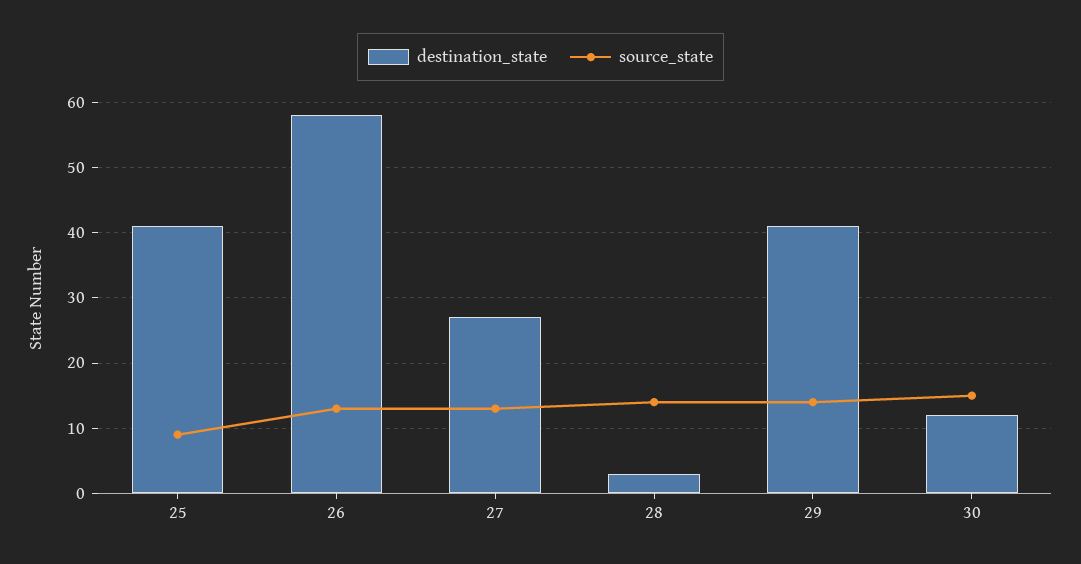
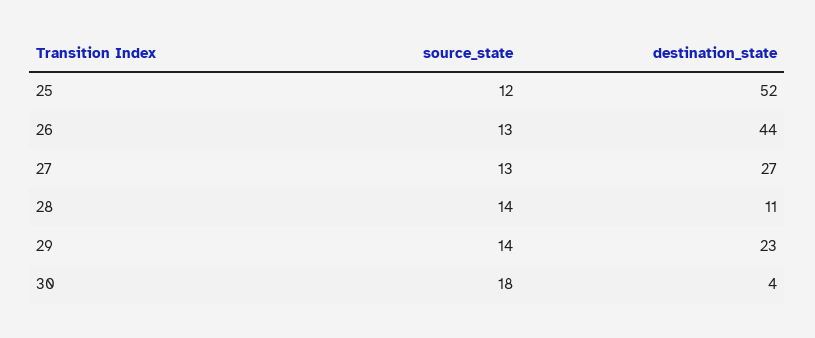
  {
    "destination_state": {
-     "25": 41,
+     "25": 52,
-     "26": 58,
+     "26": 44,
      "27": 27,
-     "28": 3,
+     "28": 11,
-     "29": 41,
+     "29": 23,
-     "30": 12
+     "30": 4
    },
    "source_state": {
-     "25": 9,
+     "25": 12,
      "26": 13,
      "27": 13,
      "28": 14,
      "29": 14,
-     "30": 15
+     "30": 18
    }
  }

